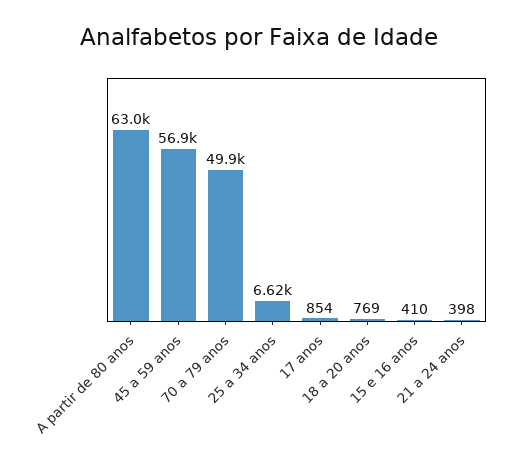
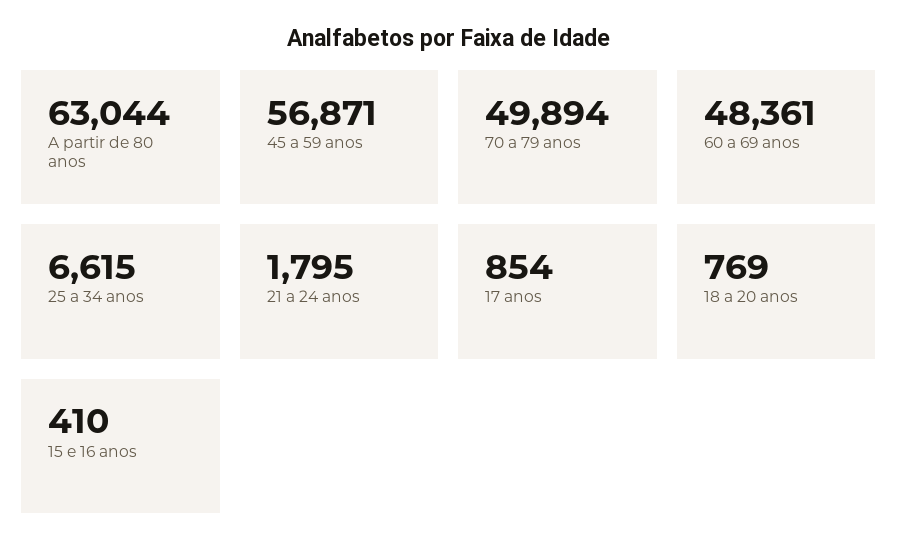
  {
    "A partir de 80 anos": 63044,
    "45 a 59 anos": 56871,
    "70 a 79 anos": 49894,
    "25 a 34 anos": 6615,
    "17 anos": 854,
    "18 a 20 anos": 769,
    "15 e 16 anos": 410,
-   "21 a 24 anos": 398
+   "21 a 24 anos": 1795,
+   "60 a 69 anos": 48361
  }

